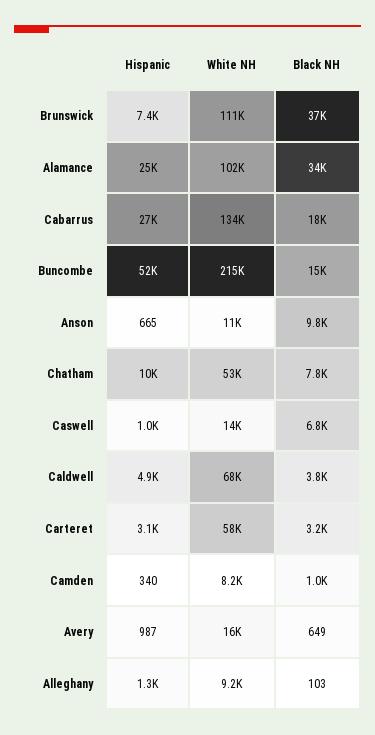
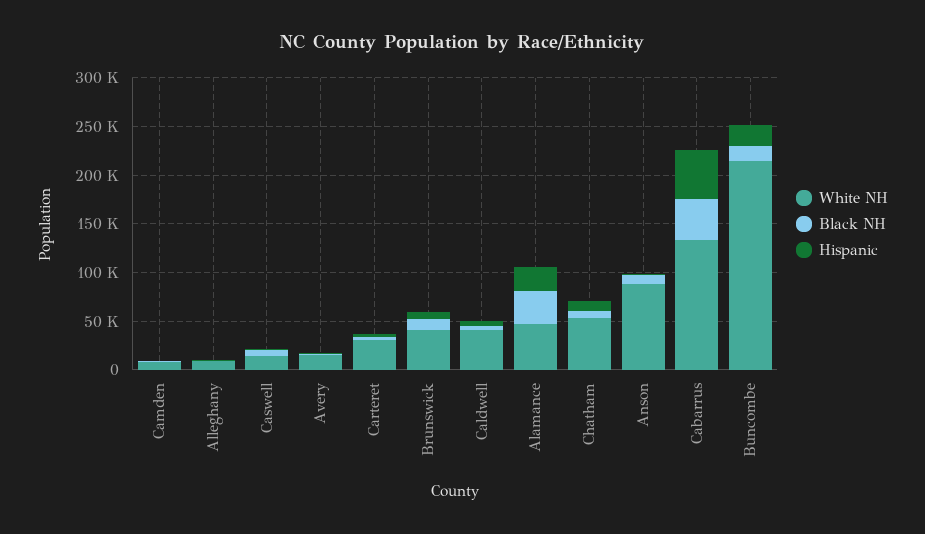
  {
    "Hispanic": {
      "Brunswick": 7400,
      "Alamance": 25000,
-     "Cabarrus": 27000,
+     "Cabarrus": 50000,
-     "Buncombe": 52000,
+     "Buncombe": 20000,
      "Anson": 665,
      "Chatham": 10000,
      "Caswell": 1000,
      "Caldwell": 4900,
      "Carteret": 3100,
      "Camden": 340,
      "Avery": 987,
      "Alleghany": 1300
    },
    "White NH": {
-     "Brunswick": 111000,
+     "Brunswick": 40000,
-     "Alamance": 102000,
+     "Alamance": 50000,
      "Cabarrus": 134000,
      "Buncombe": 215000,
-     "Anson": 11000,
+     "Anson": 90000,
      "Chatham": 53000,
      "Caswell": 14000,
-     "Caldwell": 68000,
+     "Caldwell": 40000,
-     "Carteret": 58000,
+     "Carteret": 30000,
      "Camden": 8200,
      "Avery": 16000,
      "Alleghany": 9200
    },
    "Black NH": {
-     "Brunswick": 37000,
+     "Brunswick": 10000,
      "Alamance": 34000,
-     "Cabarrus": 18000,
+     "Cabarrus": 40000,
      "Buncombe": 15000,
      "Anson": 9800,
      "Chatham": 7800,
      "Caswell": 6800,
      "Caldwell": 3800,
      "Carteret": 3200,
      "Camden": 1000,
      "Avery": 649,
      "Alleghany": 103
    }
  }

